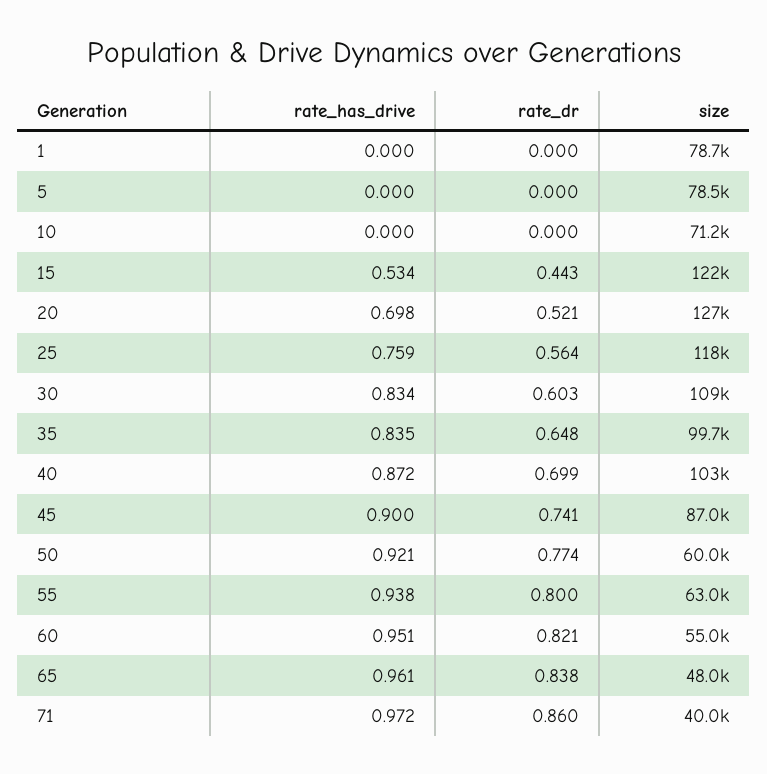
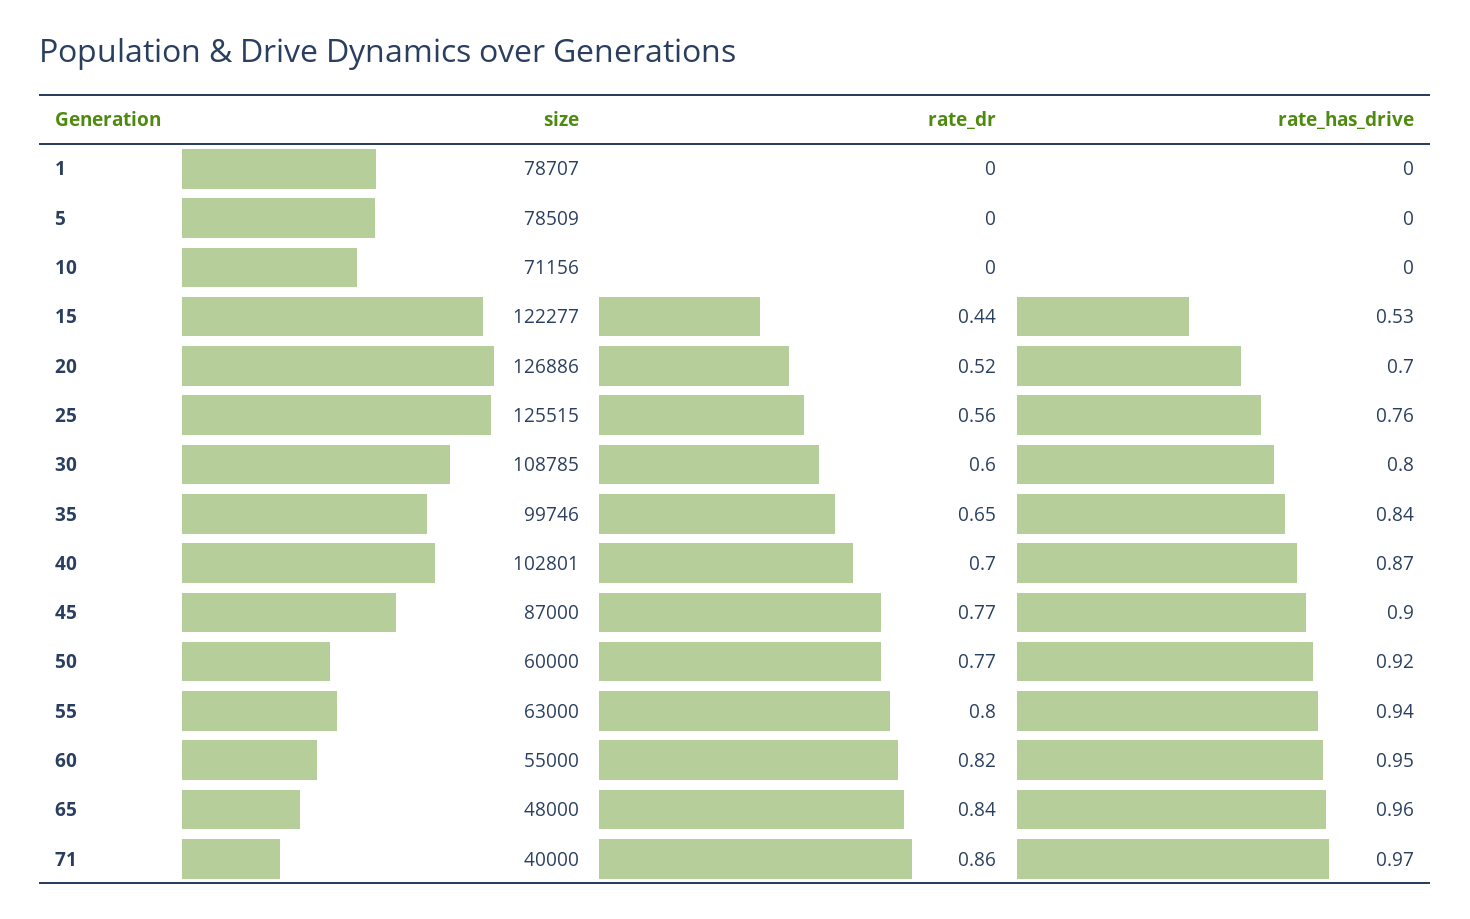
  {
    "rate_has_drive": {
      "1": 0,
      "5": 0,
      "10": 0,
      "15": 0.534,
      "20": 0.698,
      "25": 0.759,
-     "30": 0.834,
+     "30": 0.8,
      "35": 0.835,
      "40": 0.872,
      "45": 0.9,
      "50": 0.921,
      "55": 0.938,
      "60": 0.951,
      "65": 0.961,
      "71": 0.972
    },
    "rate_dr": {
      "1": 0,
      "5": 0,
      "10": 0,
      "15": 0.443,
      "20": 0.521,
      "25": 0.564,
      "30": 0.603,
      "35": 0.648,
      "40": 0.699,
-     "45": 0.741,
+     "45": 0.77,
      "50": 0.774,
      "55": 0.8,
      "60": 0.821,
      "65": 0.838,
      "71": 0.86
    },
    "size": {
      "1": 78707,
      "5": 78509,
      "10": 71156,
      "15": 122277,
      "20": 126886,
-     "25": 118000,
+     "25": 125515,
      "30": 108785,
      "35": 99746,
      "40": 102801,
      "45": 87000,
      "50": 60000,
      "55": 63000,
      "60": 55000,
      "65": 48000,
      "71": 40000
    }
  }

